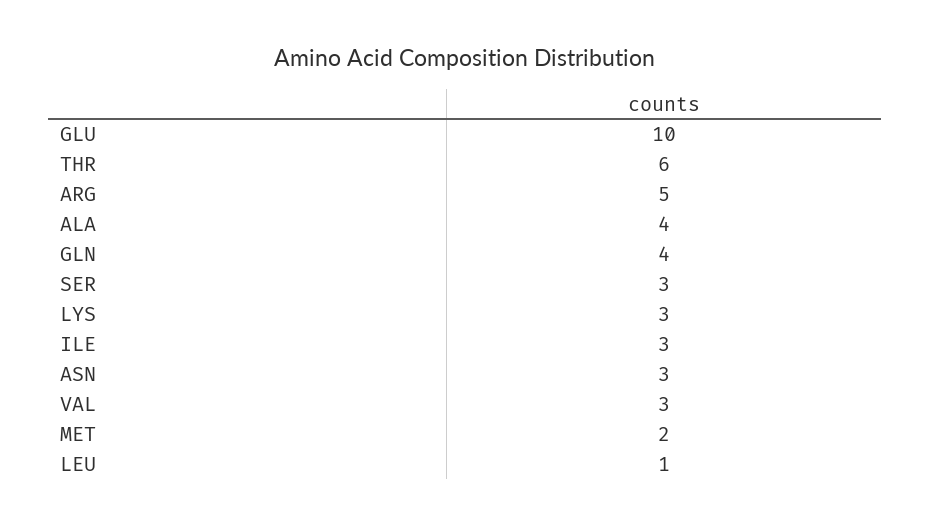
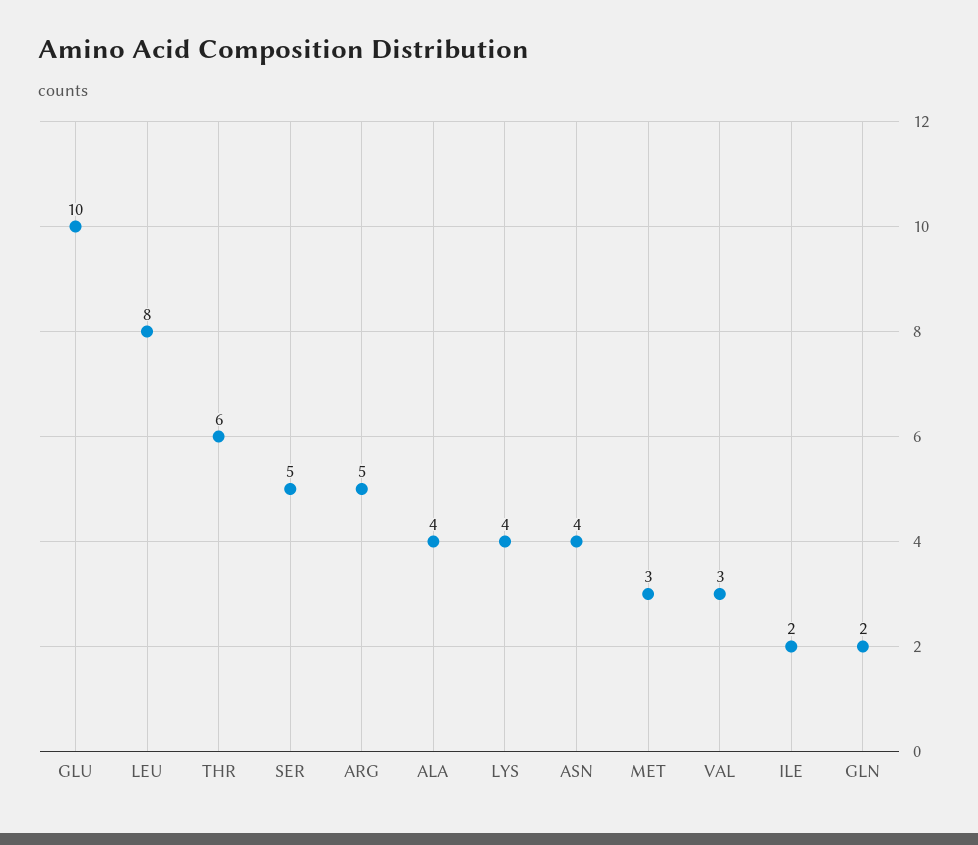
  {
    "GLU": 10,
    "THR": 6,
    "ARG": 5,
    "ALA": 4,
-   "GLN": 4,
+   "GLN": 2,
-   "SER": 3,
+   "SER": 5,
-   "LYS": 3,
+   "LYS": 4,
-   "ILE": 3,
+   "ILE": 2,
-   "ASN": 3,
+   "ASN": 4,
    "VAL": 3,
-   "MET": 2,
+   "MET": 3,
-   "LEU": 1
+   "LEU": 8
  }

